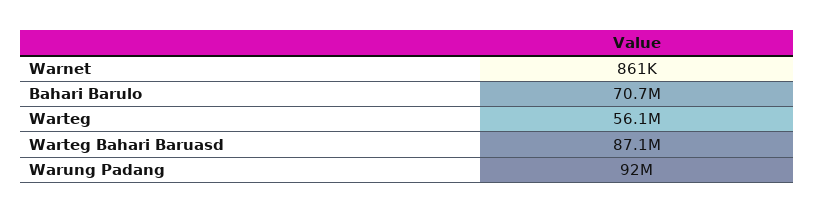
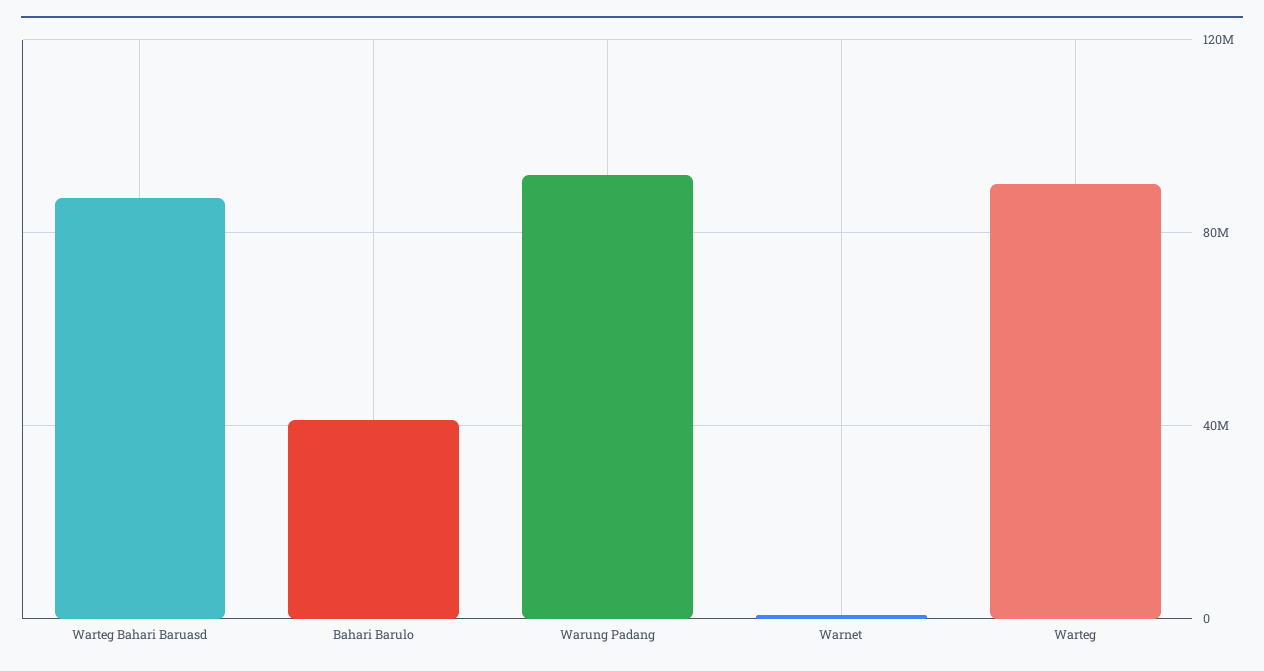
  {
    "Warnet": 861000,
-   "Bahari Barulo": 70700000,
+   "Bahari Barulo": 40000000,
-   "Warteg": 56100000,
+   "Warteg": 90000000,
    "Warteg Bahari Baruasd": 87100000,
    "Warung Padang": 92000000
  }

